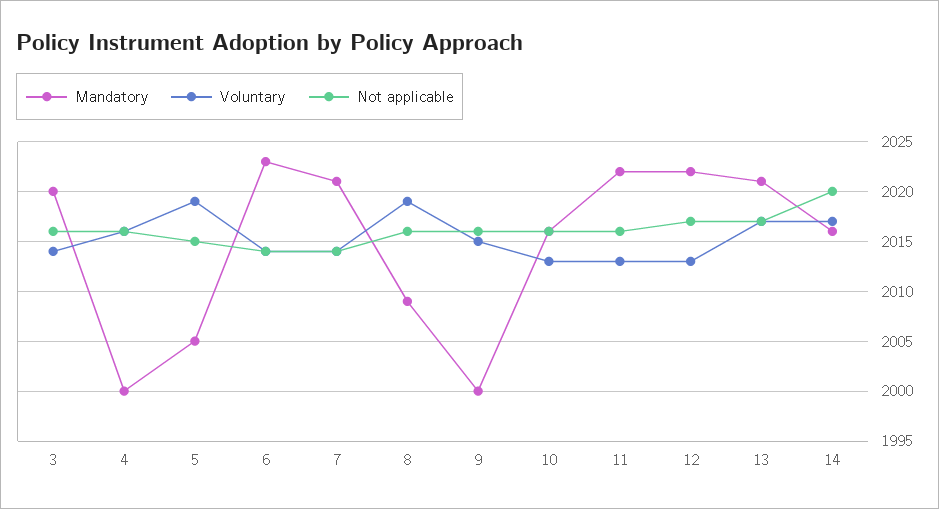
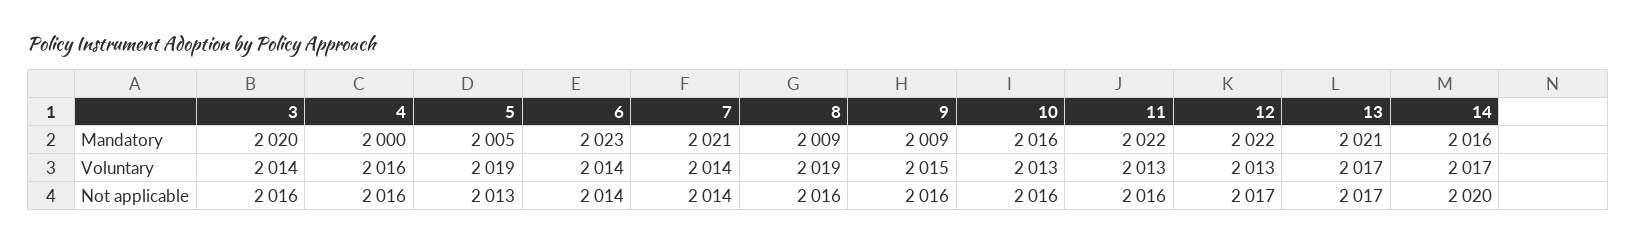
  {
    "Mandatory": {
      "3": 2020,
      "4": 2000,
      "5": 2005,
      "6": 2023,
      "7": 2021,
      "8": 2009,
-     "9": 2000,
+     "9": 2009,
      "10": 2016,
      "11": 2022,
      "12": 2022,
      "13": 2021,
      "14": 2016
    },
    "Voluntary": {
      "3": 2014,
      "4": 2016,
      "5": 2019,
      "6": 2014,
      "7": 2014,
      "8": 2019,
      "9": 2015,
      "10": 2013,
      "11": 2013,
      "12": 2013,
      "13": 2017,
      "14": 2017
    },
    "Not applicable": {
      "3": 2016,
      "4": 2016,
-     "5": 2015,
+     "5": 2013,
      "6": 2014,
      "7": 2014,
      "8": 2016,
      "9": 2016,
      "10": 2016,
      "11": 2016,
      "12": 2017,
      "13": 2017,
      "14": 2020
    }
  }

